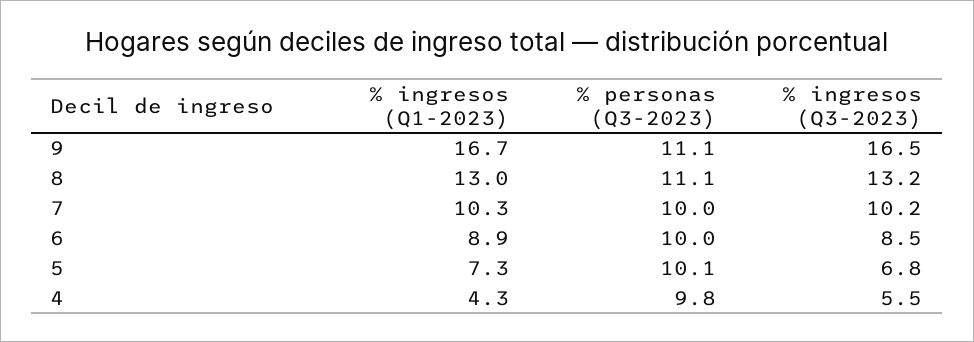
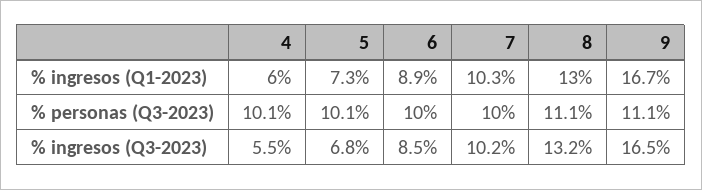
  {
    "% ingresos (Q1-2023)": {
      "9": 16.7,
      "8": 13,
      "7": 10.3,
      "6": 8.9,
      "5": 7.3,
-     "4": 4.3
+     "4": 6
    },
    "% personas (Q3-2023)": {
      "9": 11.1,
      "8": 11.1,
      "7": 10,
      "6": 10,
      "5": 10.1,
-     "4": 9.8
+     "4": 10.1
    },
    "% ingresos (Q3-2023)": {
      "9": 16.5,
      "8": 13.2,
      "7": 10.2,
      "6": 8.5,
      "5": 6.8,
      "4": 5.5
    }
  }

